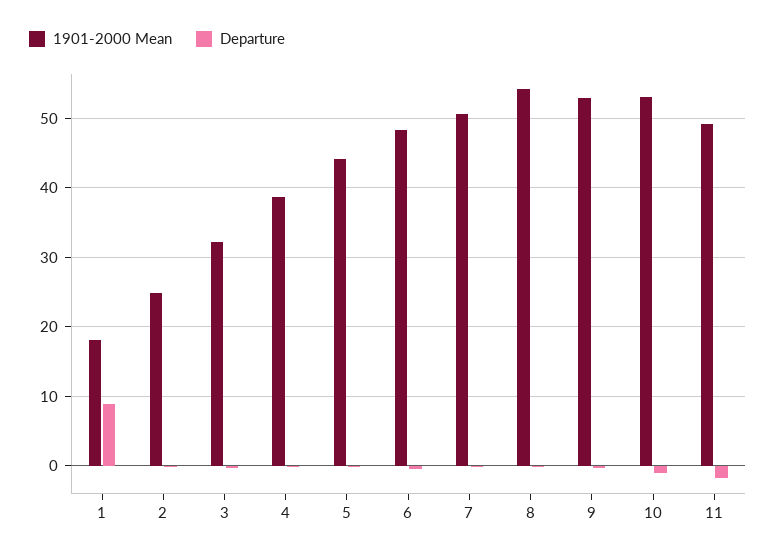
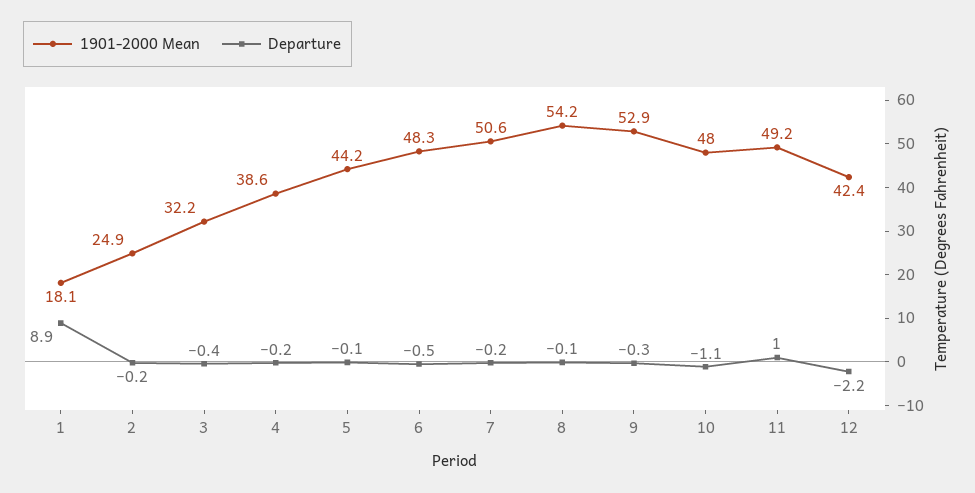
  {
    "1901-2000 Mean": {
      "1": 18.1,
      "2": 24.9,
      "3": 32.2,
      "4": 38.6,
      "5": 44.2,
      "6": 48.3,
      "7": 50.6,
      "8": 54.2,
      "9": 52.9,
-     "10": 53,
+     "10": 48,
-     "11": 49.2
+     "11": 49.2,
+     "12": 42.4
    },
    "Departure": {
      "1": 8.9,
      "2": -0.2,
      "3": -0.4,
      "4": -0.2,
      "5": -0.1,
      "6": -0.5,
      "7": -0.2,
      "8": -0.1,
      "9": -0.3,
      "10": -1.1,
-     "11": -2
+     "11": 1,
+     "12": -2.2
    }
  }

